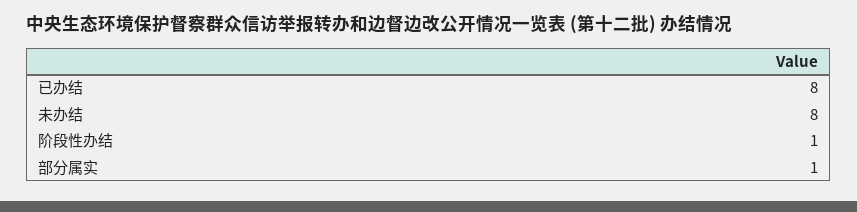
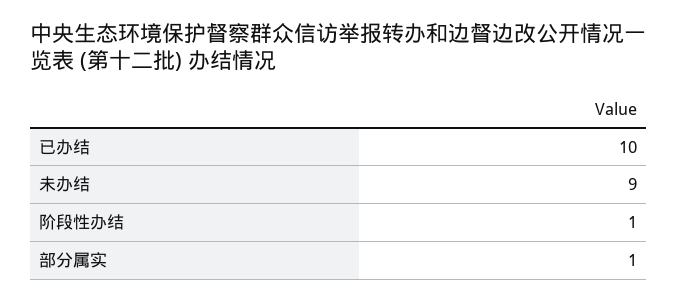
  {
-   "已办结": 8,
+   "已办结": 10,
-   "未办结": 8,
+   "未办结": 9,
    "阶段性办结": 1,
    "部分属实": 1
  }

